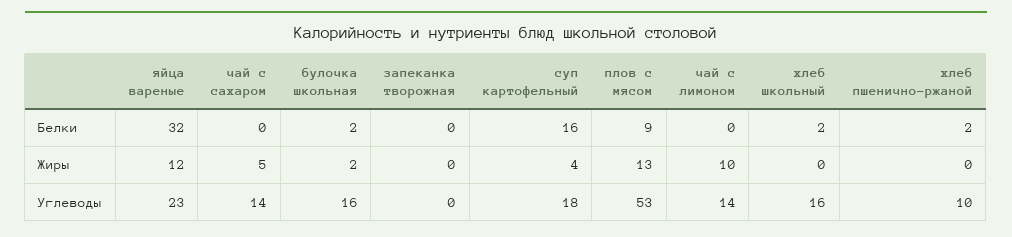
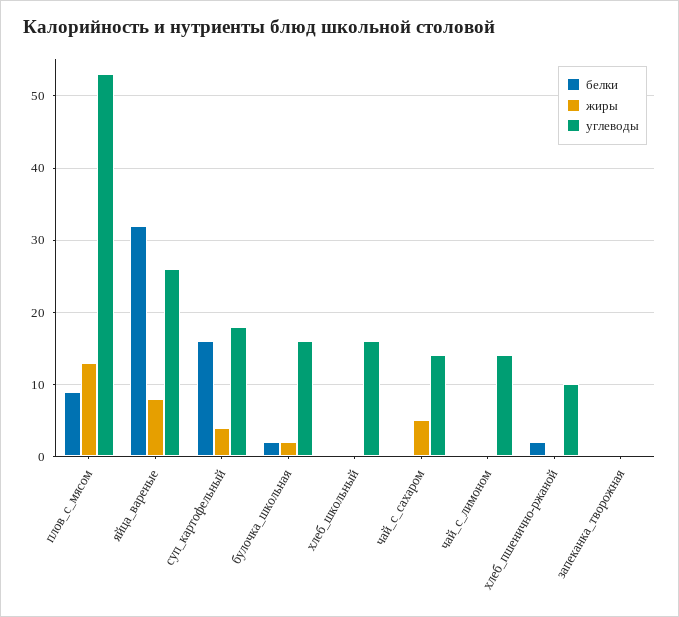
  {
    "Белки": {
      "яйца вареные": 32,
      "чай с сахаром": 0,
      "булочка школьная": 2,
      "запеканка творожная": 0,
      "суп картофельный": 16,
      "плов с мясом": 9,
      "чай с лимоном": 0,
-     "хлеб школьный": 2,
+     "хлеб школьный": 0,
      "хлеб пшенично-ржаной": 2
    },
    "Жиры": {
-     "яйца вареные": 12,
+     "яйца вареные": 8,
      "чай с сахаром": 5,
      "булочка школьная": 2,
      "запеканка творожная": 0,
      "суп картофельный": 4,
      "плов с мясом": 13,
-     "чай с лимоном": 10,
+     "чай с лимоном": 0,
      "хлеб школьный": 0,
      "хлеб пшенично-ржаной": 0
    },
    "Углеводы": {
-     "яйца вареные": 23,
+     "яйца вареные": 26,
      "чай с сахаром": 14,
      "булочка школьная": 16,
      "запеканка творожная": 0,
      "суп картофельный": 18,
      "плов с мясом": 53,
      "чай с лимоном": 14,
      "хлеб школьный": 16,
      "хлеб пшенично-ржаной": 10
    }
  }

